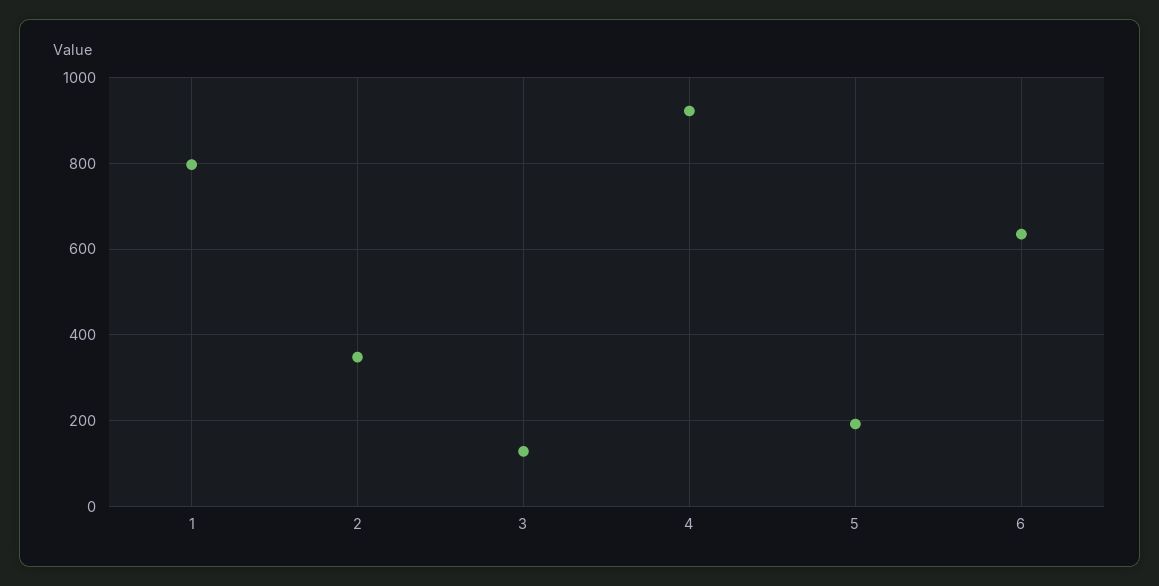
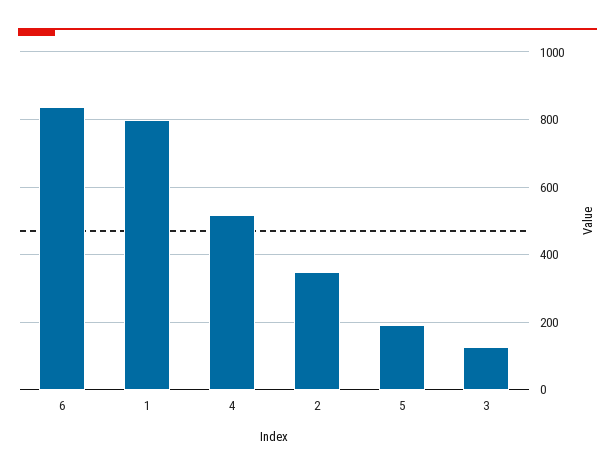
  {
    "1": 800,
    "2": 340,
    "3": 120,
-   "4": 920,
+   "4": 520,
    "5": 200,
-   "6": 640
+   "6": 840
  }

